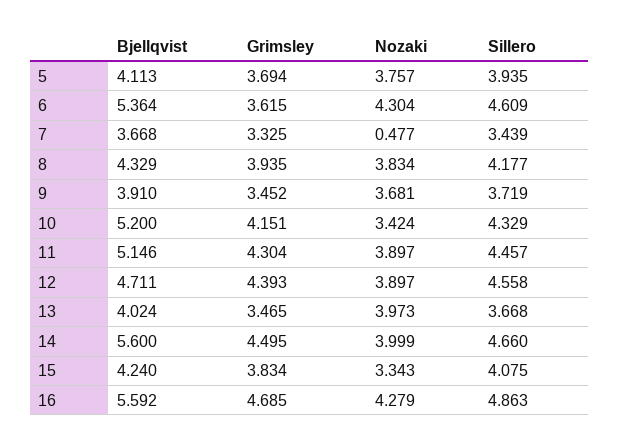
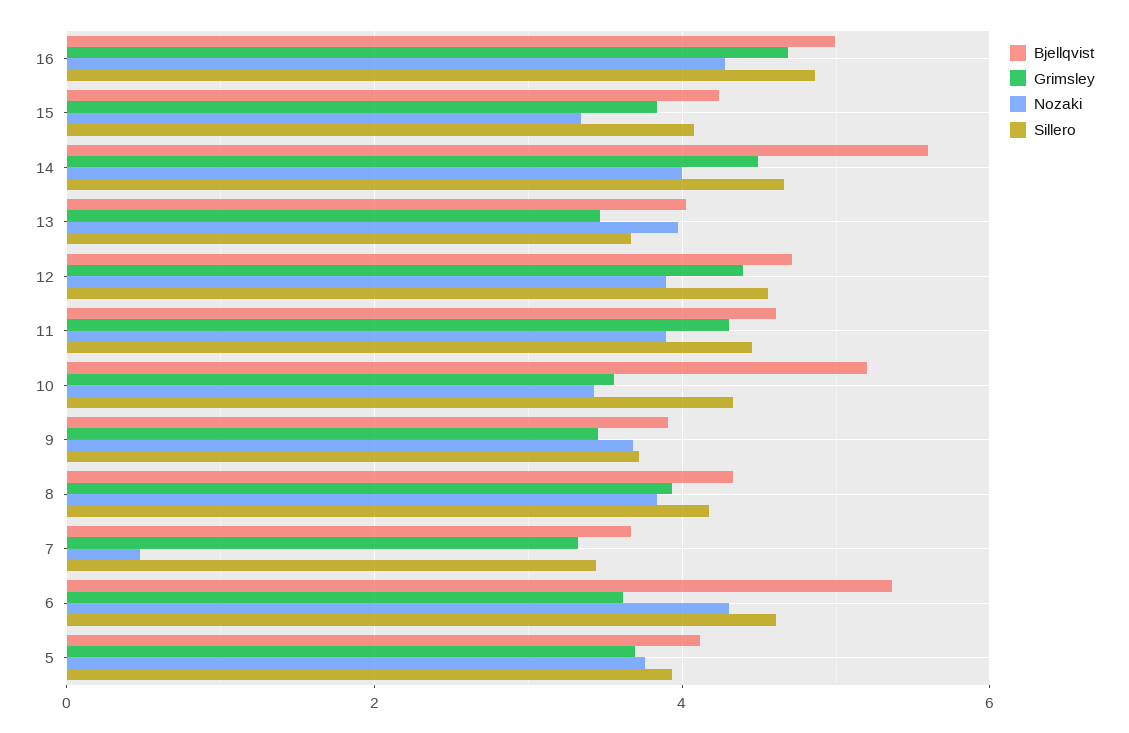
  {
    "Bjellqvist": {
      "5": 4.113,
      "6": 5.364,
      "7": 3.668,
      "8": 4.329,
      "9": 3.91,
      "10": 5.2,
-     "11": 5.146,
+     "11": 4.6,
      "12": 4.711,
      "13": 4.024,
      "14": 5.6,
      "15": 4.24,
-     "16": 5.592
+     "16": 5
    },
    "Grimsley": {
      "5": 3.694,
      "6": 3.615,
      "7": 3.325,
      "8": 3.935,
      "9": 3.452,
-     "10": 4.151,
+     "10": 3.6,
      "11": 4.304,
      "12": 4.393,
      "13": 3.465,
      "14": 4.495,
      "15": 3.834,
      "16": 4.685
    },
    "Nozaki": {
      "5": 3.757,
      "6": 4.304,
      "7": 0.477,
      "8": 3.834,
      "9": 3.681,
      "10": 3.424,
      "11": 3.897,
      "12": 3.897,
      "13": 3.973,
      "14": 3.999,
      "15": 3.343,
      "16": 4.279
    },
    "Sillero": {
      "5": 3.935,
      "6": 4.609,
      "7": 3.439,
      "8": 4.177,
      "9": 3.719,
      "10": 4.329,
      "11": 4.457,
      "12": 4.558,
      "13": 3.668,
      "14": 4.66,
      "15": 4.075,
      "16": 4.863
    }
  }

